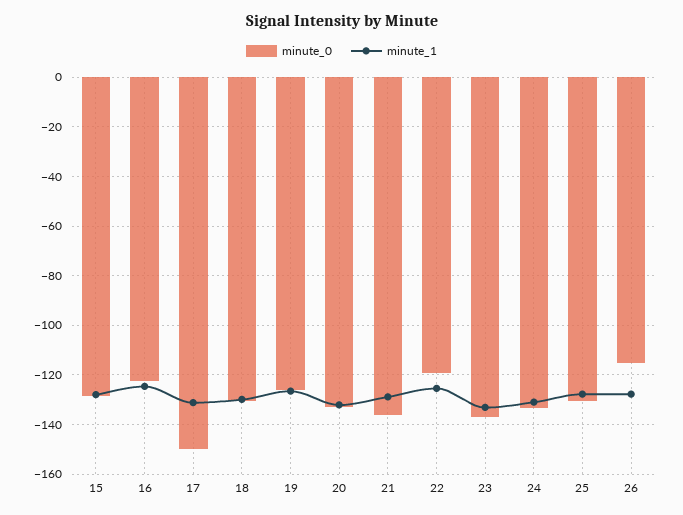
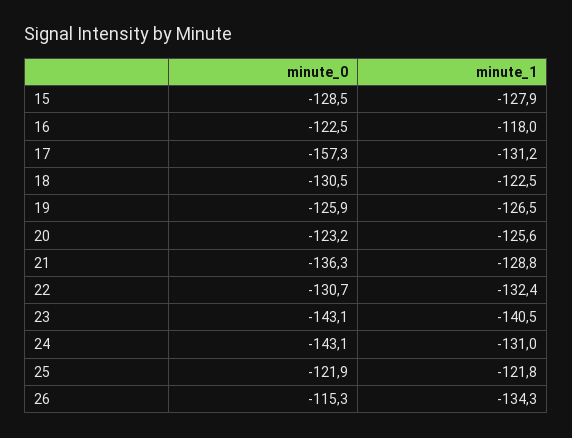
  {
    "minute_0": {
      "15": -128.5,
      "16": -122.5,
-     "17": -150,
+     "17": -157.3,
      "18": -130.5,
      "19": -125.9,
-     "20": -132.5,
+     "20": -123.2,
      "21": -136.3,
-     "22": -120,
+     "22": -130.7,
-     "23": -137.5,
+     "23": -143.1,
-     "24": -132.5,
+     "24": -143.1,
-     "25": -130,
+     "25": -121.9,
      "26": -115.3
    },
    "minute_1": {
      "15": -127.9,
-     "16": -125,
+     "16": -118,
      "17": -131.2,
-     "18": -130,
+     "18": -122.5,
      "19": -126.5,
-     "20": -132.5,
+     "20": -125.6,
      "21": -128.8,
-     "22": -125,
+     "22": -132.4,
-     "23": -132.5,
+     "23": -140.5,
      "24": -131,
-     "25": -127.5,
+     "25": -121.8,
-     "26": -127.5
+     "26": -134.3
    }
  }

